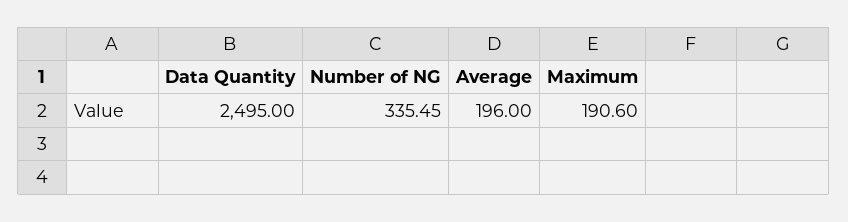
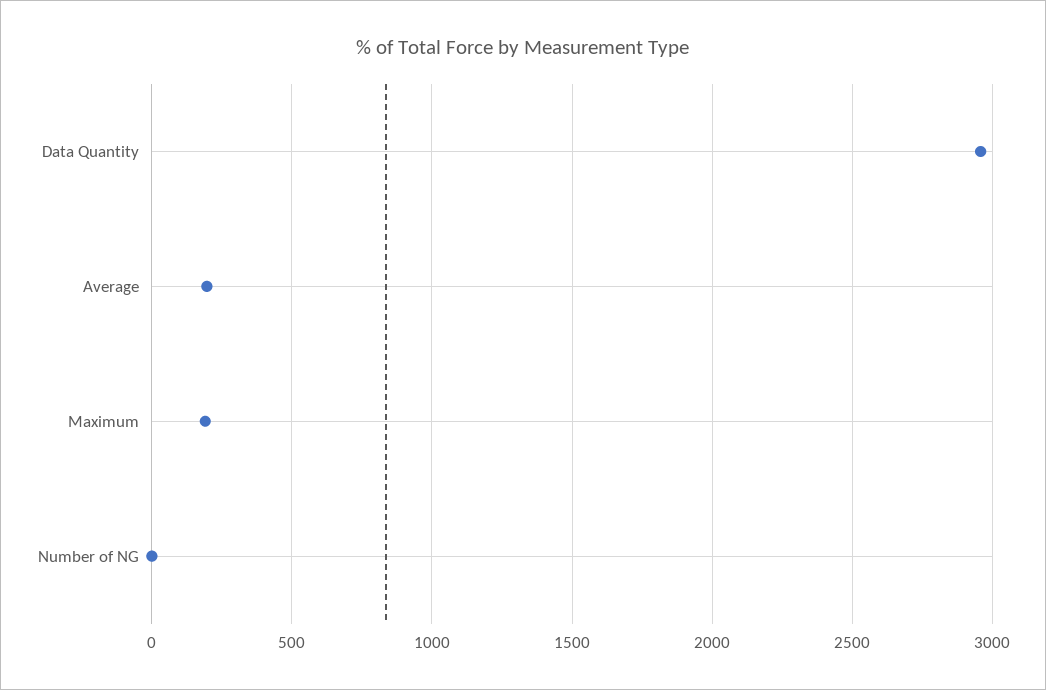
  {
-   "Data Quantity": 2495,
+   "Data Quantity": 2950,
-   "Number of NG": 335.45,
+   "Number of NG": 0,
    "Average": 196,
    "Maximum": 190.6
  }

